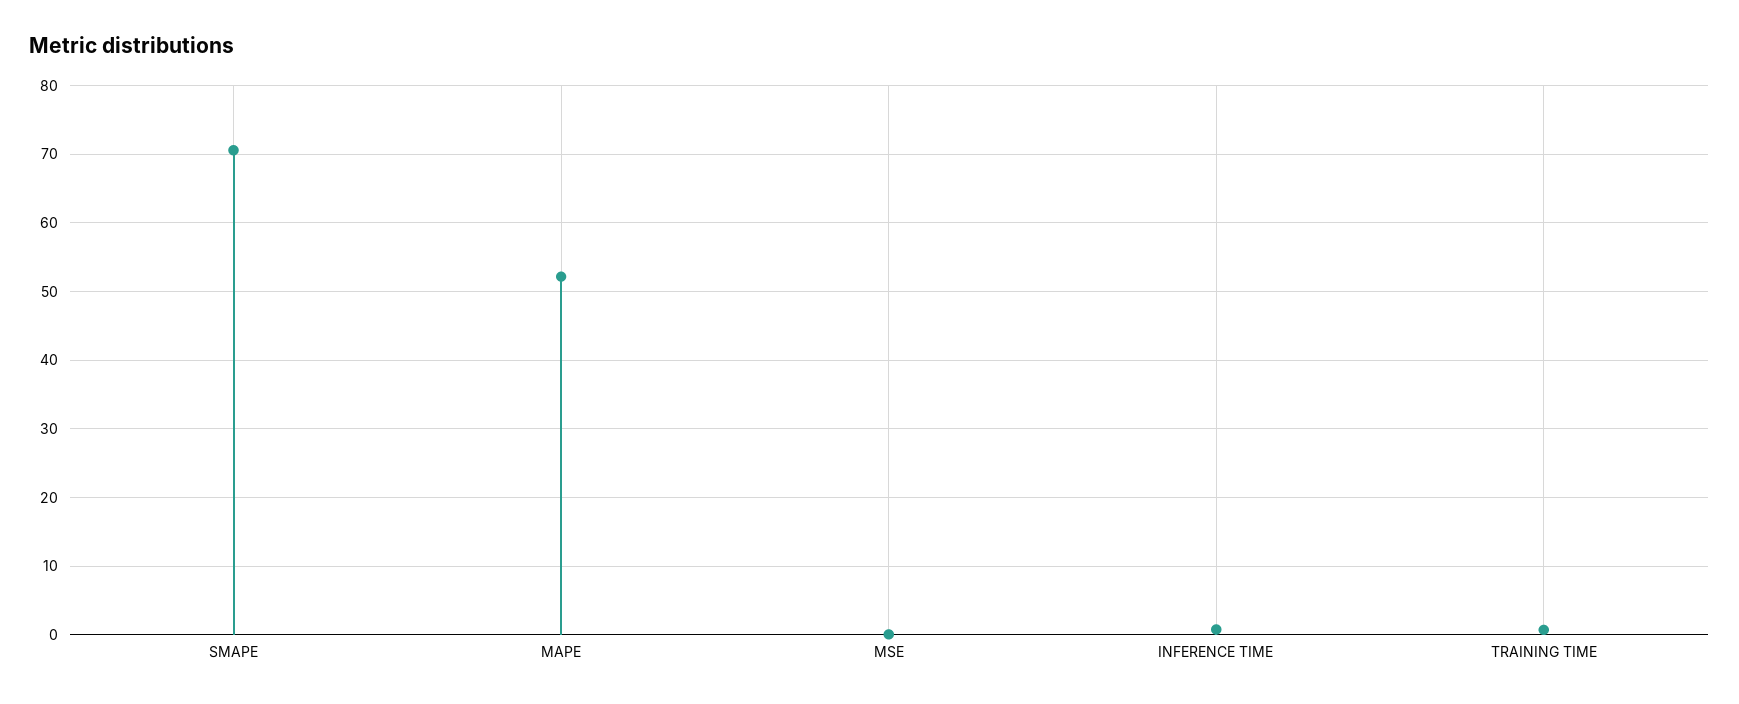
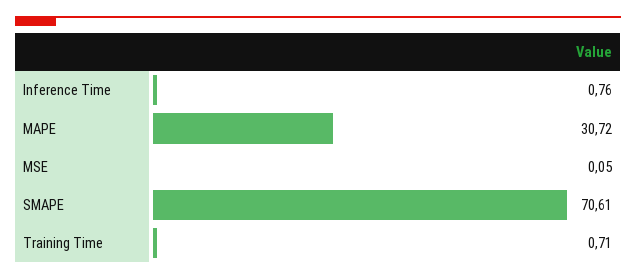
  {
    "SMAPE": 70.61,
-   "MAPE": 52,
+   "MAPE": 30.72,
    "MSE": 0.05,
    "INFERENCE TIME": 0.76,
    "TRAINING TIME": 0.71
  }

